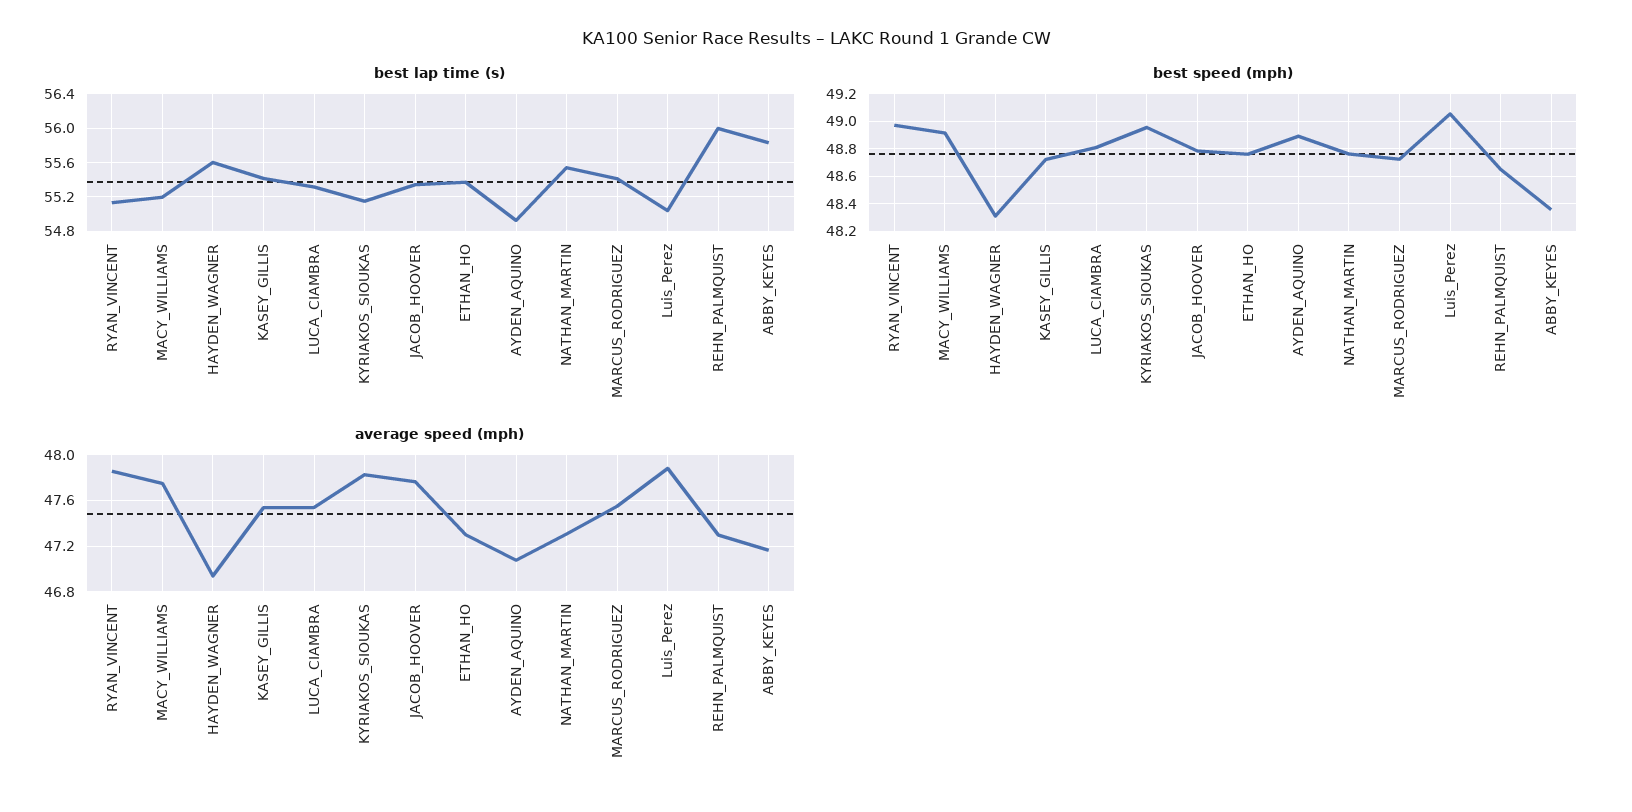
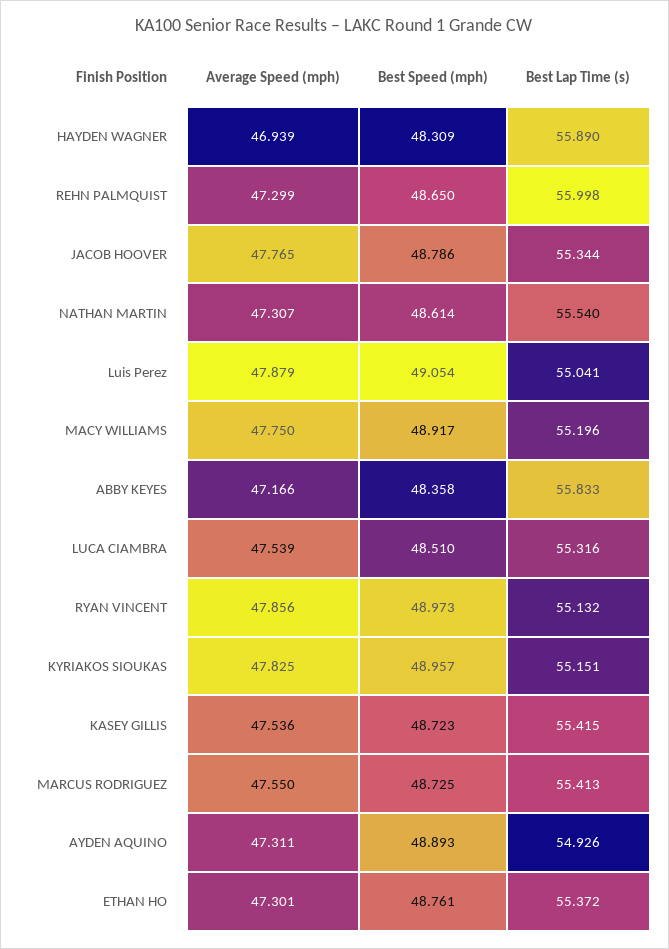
  {
    "best lap time (s)": {
      "RYAN_VINCENT": 55.132,
      "MACY_WILLIAMS": 55.196,
-     "HAYDEN_WAGNER": 55.6,
+     "HAYDEN_WAGNER": 55.89,
      "KASEY_GILLIS": 55.415,
      "LUCA_CIAMBRA": 55.316,
      "KYRIAKOS_SIOUKAS": 55.151,
      "JACOB_HOOVER": 55.344,
      "ETHAN_HO": 55.372,
      "AYDEN_AQUINO": 54.926,
      "NATHAN_MARTIN": 55.54,
      "MARCUS_RODRIGUEZ": 55.413,
      "Luis_Perez": 55.041,
      "REHN_PALMQUIST": 55.998,
      "ABBY_KEYES": 55.833
    },
    "best speed (mph)": {
      "RYAN_VINCENT": 48.973,
      "MACY_WILLIAMS": 48.917,
      "HAYDEN_WAGNER": 48.309,
      "KASEY_GILLIS": 48.723,
-     "LUCA_CIAMBRA": 48.8,
+     "LUCA_CIAMBRA": 48.51,
      "KYRIAKOS_SIOUKAS": 48.957,
      "JACOB_HOOVER": 48.786,
      "ETHAN_HO": 48.761,
      "AYDEN_AQUINO": 48.893,
-     "NATHAN_MARTIN": 48.75,
+     "NATHAN_MARTIN": 48.614,
      "MARCUS_RODRIGUEZ": 48.725,
      "Luis_Perez": 49.054,
      "REHN_PALMQUIST": 48.65,
      "ABBY_KEYES": 48.358
    },
    "average speed (mph)": {
      "RYAN_VINCENT": 47.856,
      "MACY_WILLIAMS": 47.75,
      "HAYDEN_WAGNER": 46.939,
      "KASEY_GILLIS": 47.536,
      "LUCA_CIAMBRA": 47.539,
      "KYRIAKOS_SIOUKAS": 47.825,
      "JACOB_HOOVER": 47.765,
      "ETHAN_HO": 47.301,
-     "AYDEN_AQUINO": 47.1,
+     "AYDEN_AQUINO": 47.311,
      "NATHAN_MARTIN": 47.307,
      "MARCUS_RODRIGUEZ": 47.55,
      "Luis_Perez": 47.879,
      "REHN_PALMQUIST": 47.299,
      "ABBY_KEYES": 47.166
    }
  }

